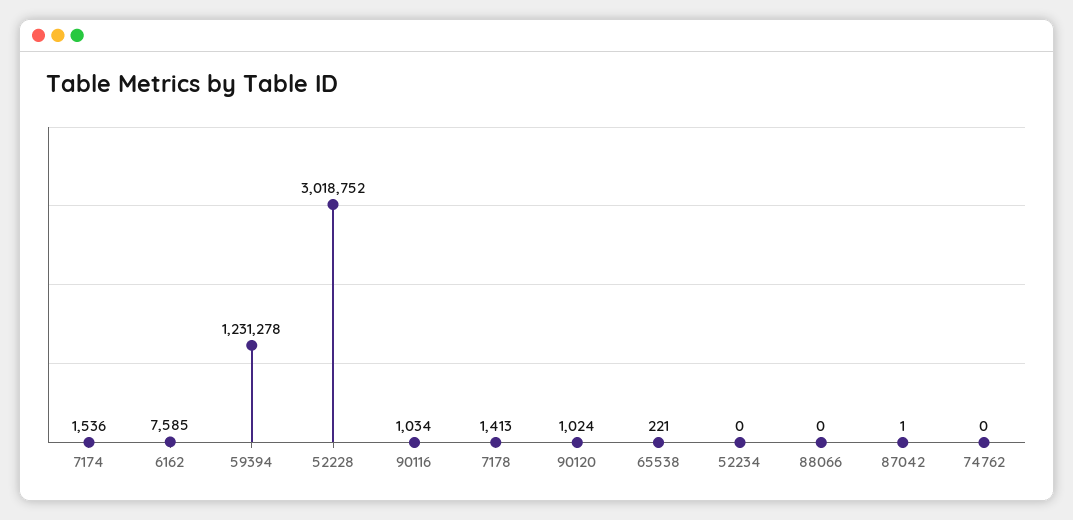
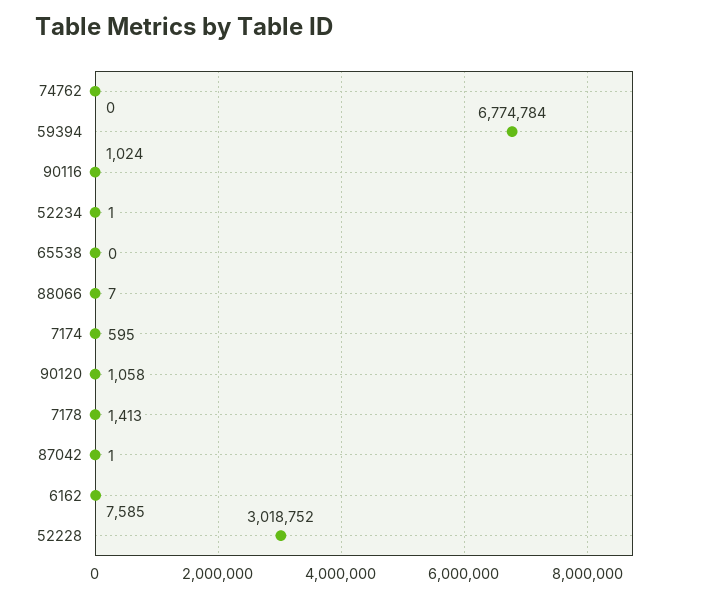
  {
-   "7174": 1536,
+   "7174": 595,
    "6162": 7585,
-   "59394": 1231278,
+   "59394": 6774784,
    "52228": 3018752,
-   "90116": 1034,
+   "90116": 1024,
    "7178": 1413,
-   "90120": 1024,
+   "90120": 1058,
-   "65538": 221,
+   "65538": 0,
-   "52234": 0,
+   "52234": 1,
-   "88066": 0,
+   "88066": 7,
    "87042": 1,
    "74762": 0
  }

